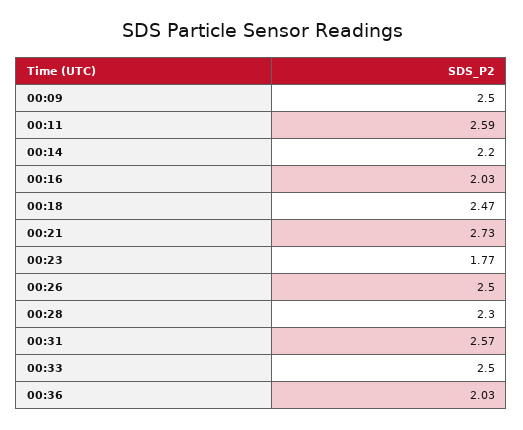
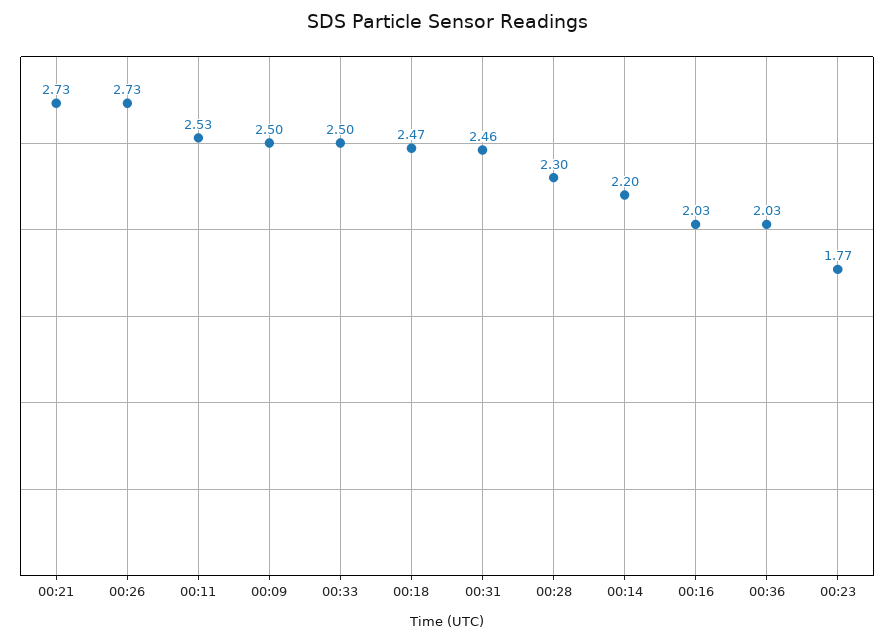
  {
    "00:09": 2.5,
-   "00:11": 2.59,
+   "00:11": 2.53,
    "00:14": 2.2,
    "00:16": 2.03,
    "00:18": 2.47,
    "00:21": 2.73,
    "00:23": 1.77,
-   "00:26": 2.5,
+   "00:26": 2.73,
    "00:28": 2.3,
-   "00:31": 2.57,
+   "00:31": 2.46,
    "00:33": 2.5,
    "00:36": 2.03
  }

